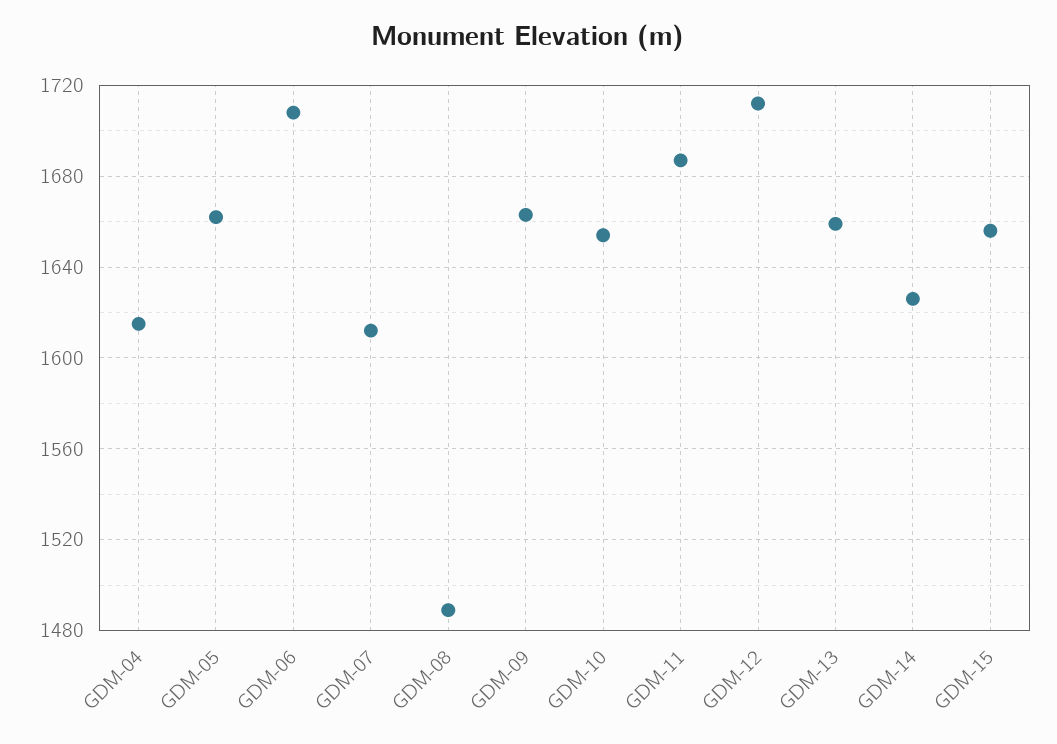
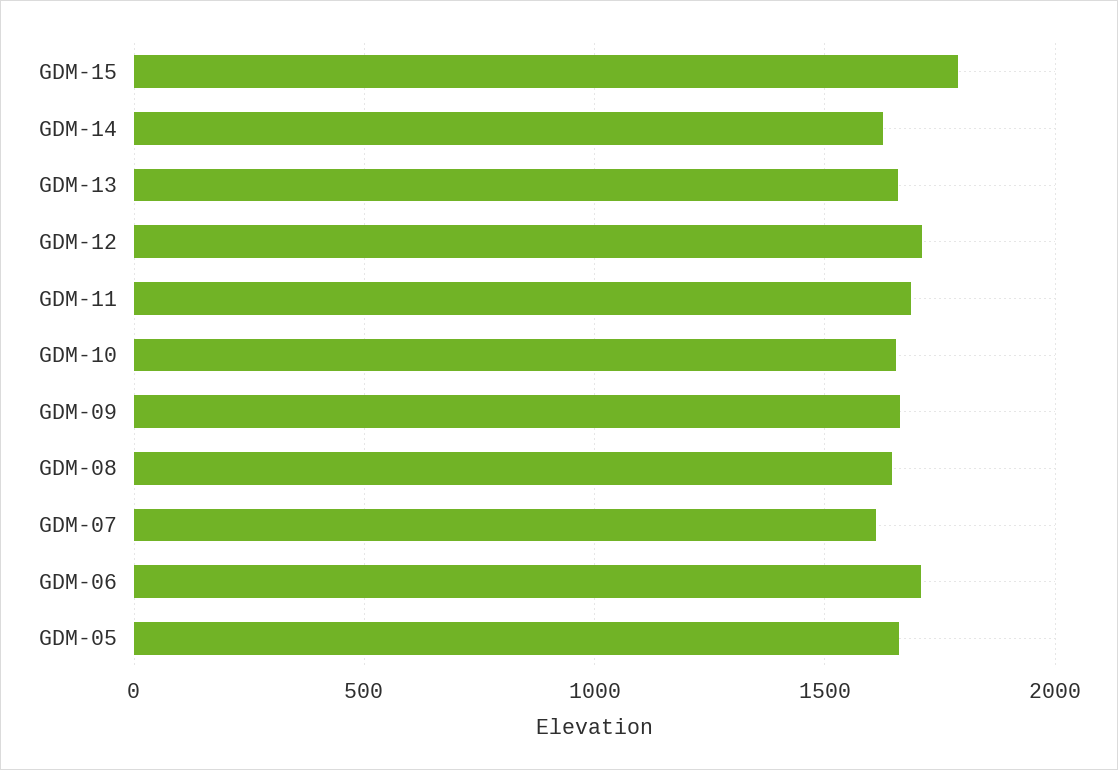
  {
-   "GDM-04": 1615,
    "GDM-05": 1660,
    "GDM-06": 1710,
    "GDM-07": 1610,
-   "GDM-08": 1490,
+   "GDM-08": 1650,
    "GDM-09": 1665,
    "GDM-10": 1655,
    "GDM-11": 1685,
    "GDM-12": 1710,
    "GDM-13": 1660,
    "GDM-14": 1625,
-   "GDM-15": 1655
+   "GDM-15": 1800
  }

